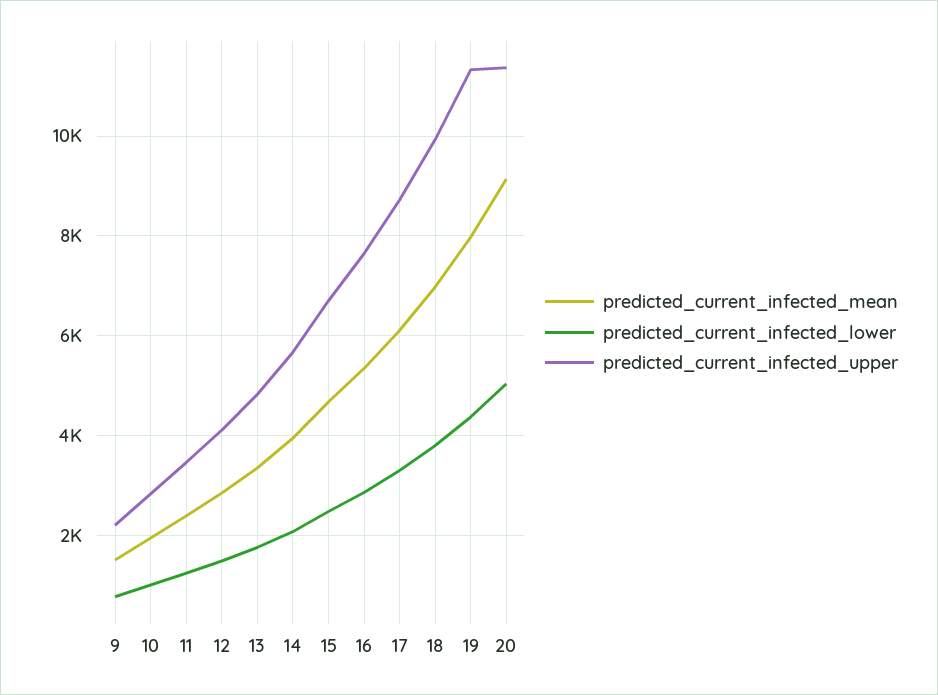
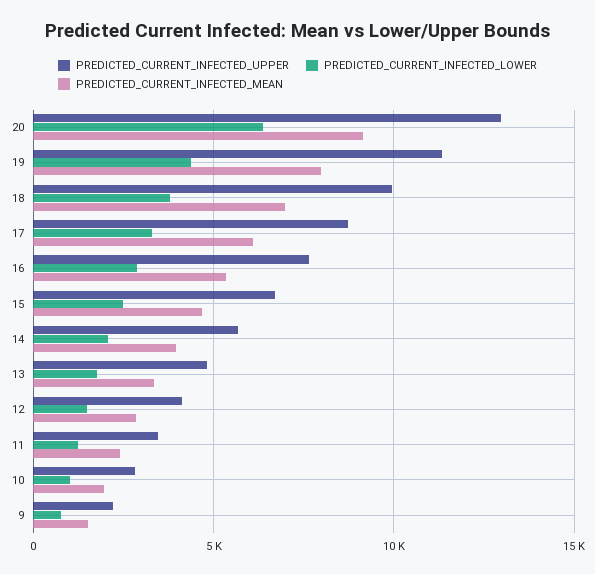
  {
    "predicted_current_infected_mean": {
      "9": 1600,
      "10": 2000,
      "11": 2400,
      "12": 2800,
      "13": 3400,
      "14": 4000,
      "15": 4600,
      "16": 5400,
      "17": 6200,
      "18": 7000,
      "19": 8000,
      "20": 9200
    },
    "predicted_current_infected_lower": {
      "9": 800,
      "10": 1000,
      "11": 1200,
      "12": 1400,
      "13": 1800,
      "14": 2000,
      "15": 2400,
      "16": 2800,
      "17": 3400,
      "18": 3800,
      "19": 4400,
-     "20": 5000
+     "20": 6500
    },
    "predicted_current_infected_upper": {
      "9": 2200,
      "10": 2800,
      "11": 3400,
      "12": 4200,
      "13": 4800,
      "14": 5600,
      "15": 6800,
      "16": 7600,
      "17": 8800,
      "18": 10000,
      "19": 11400,
-     "20": 11400
+     "20": 13000
    }
  }

